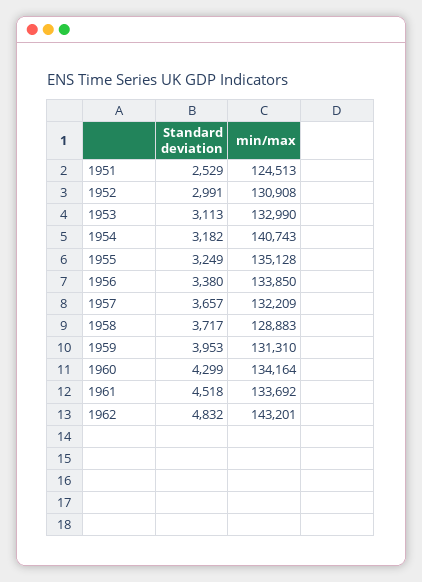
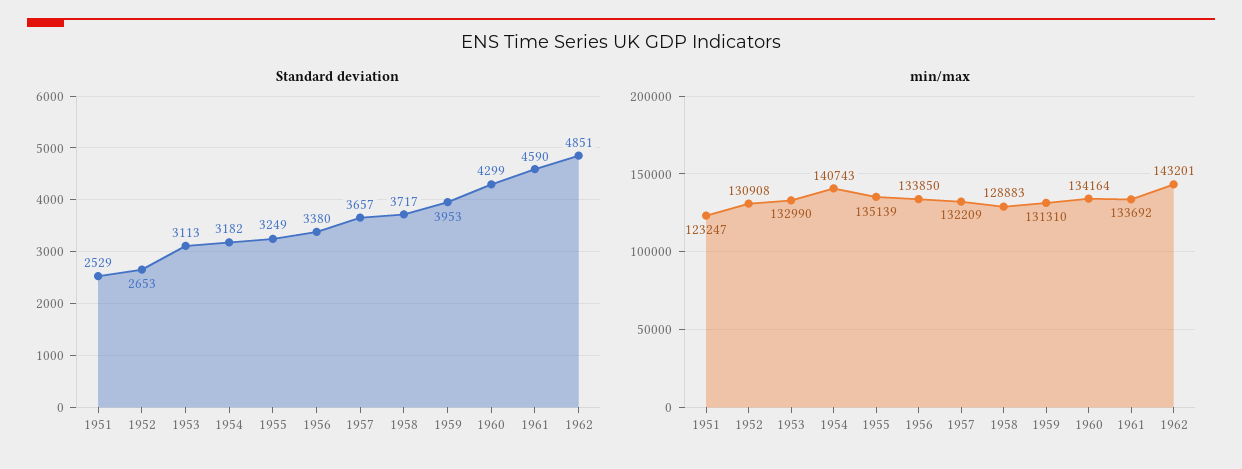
  {
    "Standard deviation": {
      "1951": 2529,
-     "1952": 2991,
+     "1952": 2653,
      "1953": 3113,
      "1954": 3182,
      "1955": 3249,
      "1956": 3380,
      "1957": 3657,
      "1958": 3717,
      "1959": 3953,
      "1960": 4299,
-     "1961": 4518,
+     "1961": 4590,
-     "1962": 4832
+     "1962": 4851
    },
    "min/max": {
-     "1951": 124513,
+     "1951": 123247,
      "1952": 130908,
      "1953": 132990,
      "1954": 140743,
-     "1955": 135128,
+     "1955": 135139,
      "1956": 133850,
      "1957": 132209,
      "1958": 128883,
      "1959": 131310,
      "1960": 134164,
      "1961": 133692,
      "1962": 143201
    }
  }

